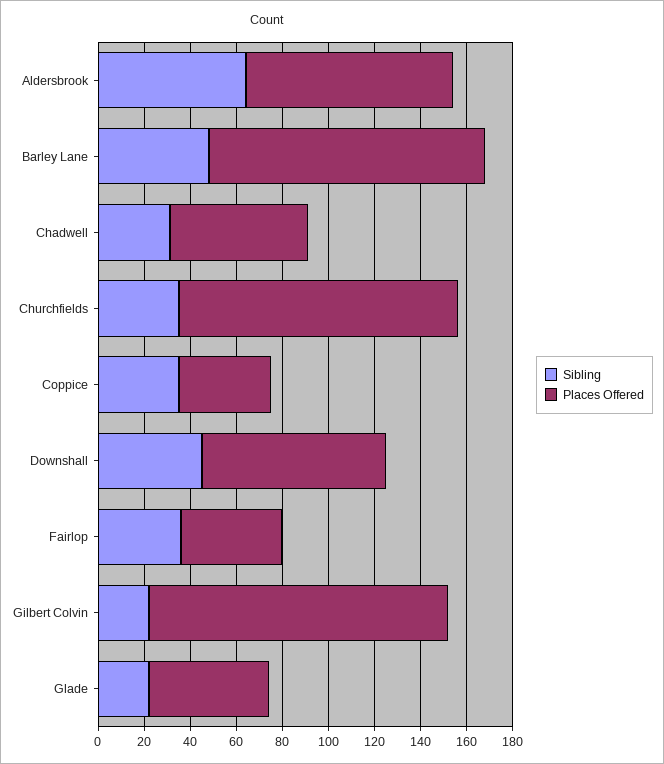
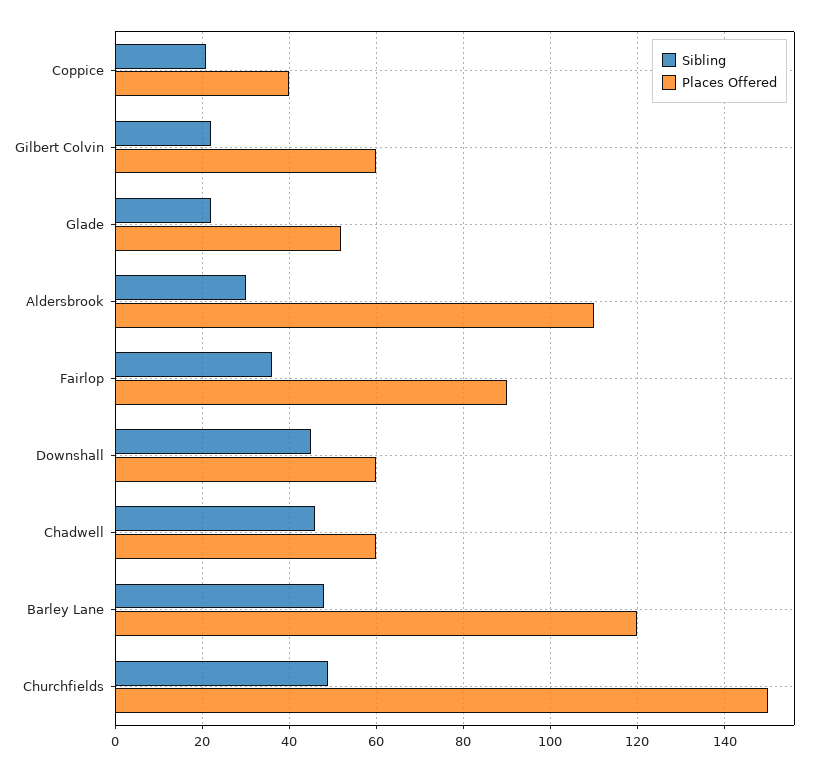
  {
    "Sibling": {
-     "Aldersbrook": 65,
+     "Aldersbrook": 30,
      "Barley Lane": 50,
-     "Chadwell": 30,
+     "Chadwell": 45,
-     "Churchfields": 35,
+     "Churchfields": 50,
-     "Coppice": 35,
+     "Coppice": 20,
      "Downshall": 45,
      "Fairlop": 35,
      "Gilbert Colvin": 20,
      "Glade": 20
    },
    "Places Offered": {
-     "Aldersbrook": 90,
+     "Aldersbrook": 110,
      "Barley Lane": 120,
      "Chadwell": 60,
-     "Churchfields": 120,
+     "Churchfields": 150,
      "Coppice": 40,
-     "Downshall": 80,
+     "Downshall": 60,
-     "Fairlop": 45,
+     "Fairlop": 90,
-     "Gilbert Colvin": 130,
+     "Gilbert Colvin": 60,
      "Glade": 50
    }
  }

